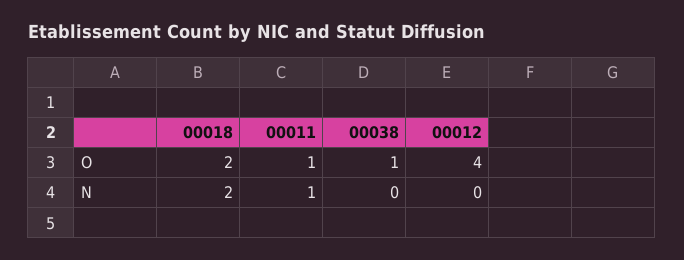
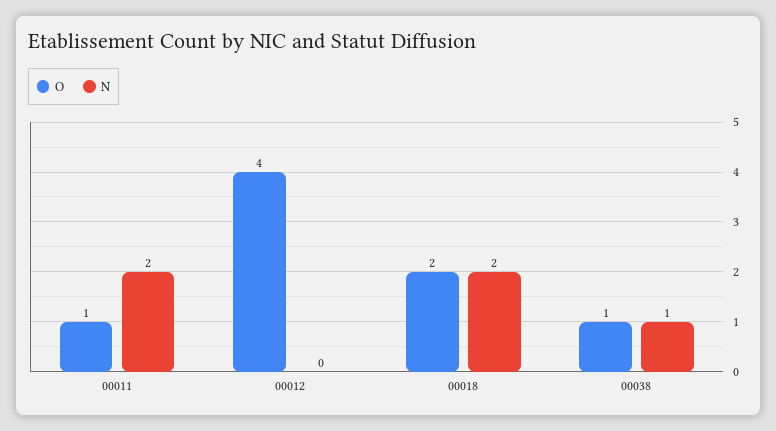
  {
    "O": {
      "00018": 2,
      "00011": 1,
      "00038": 1,
      "00012": 4
    },
    "N": {
      "00018": 2,
-     "00011": 1,
+     "00011": 2,
-     "00038": 0,
+     "00038": 1,
      "00012": 0
    }
  }

